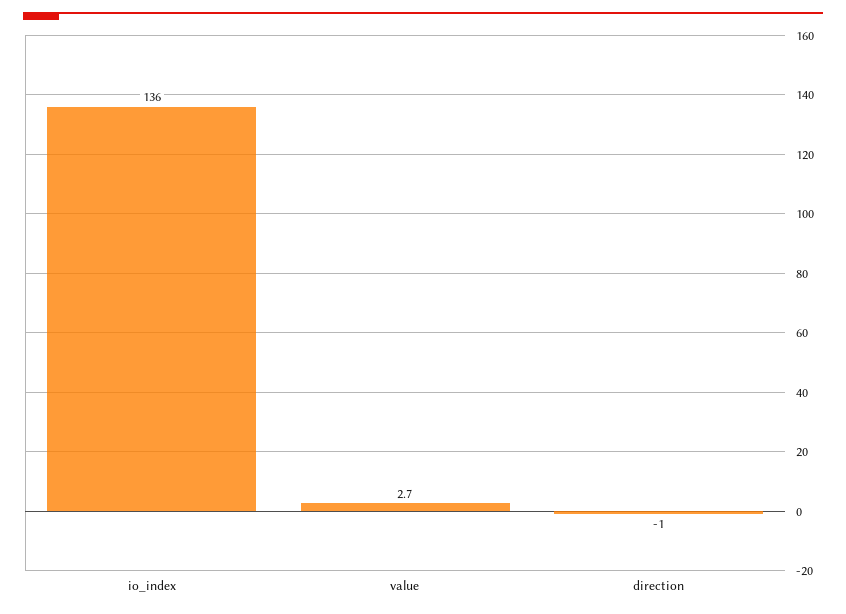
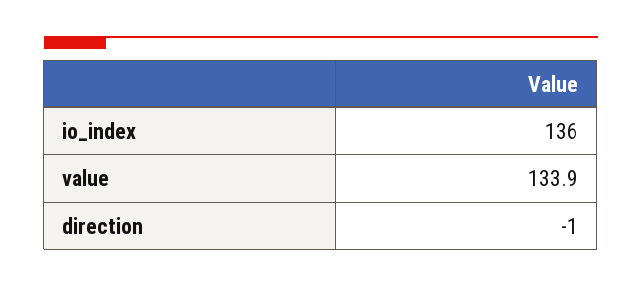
  {
    "io_index": 136,
-   "value": 2.7,
+   "value": 133.9,
    "direction": -1
  }

